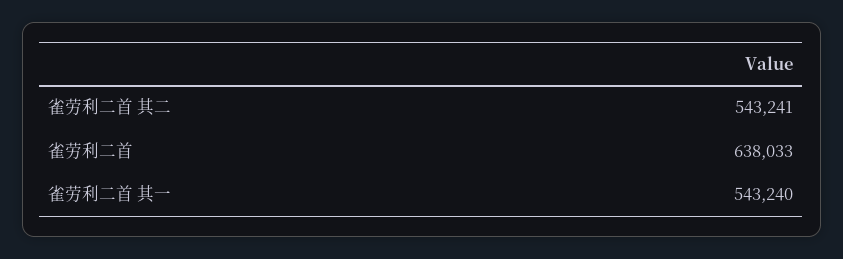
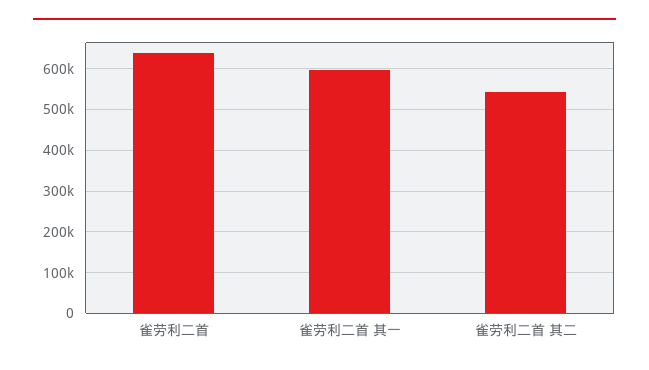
  {
    "雀劳利二首 其二": 543241,
    "雀劳利二首": 638033,
-   "雀劳利二首 其一": 543240
+   "雀劳利二首 其一": 600000
  }

